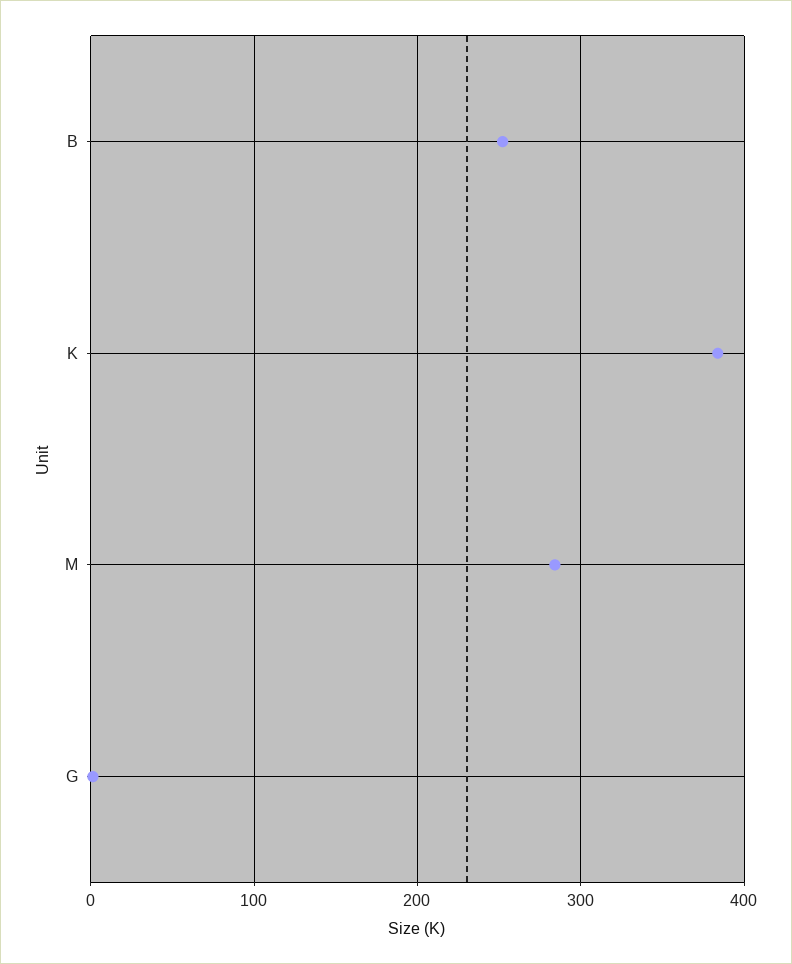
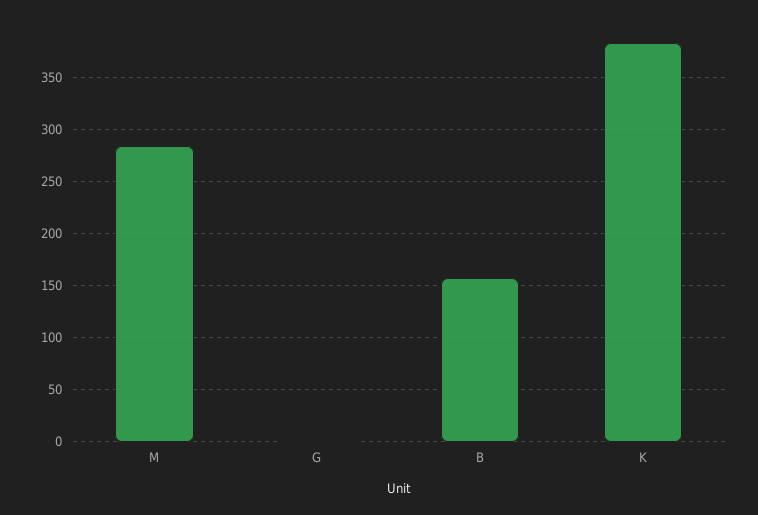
  {
-   "B": 250,
+   "B": 160,
    "K": 380,
    "M": 280,
    "G": 0
  }

